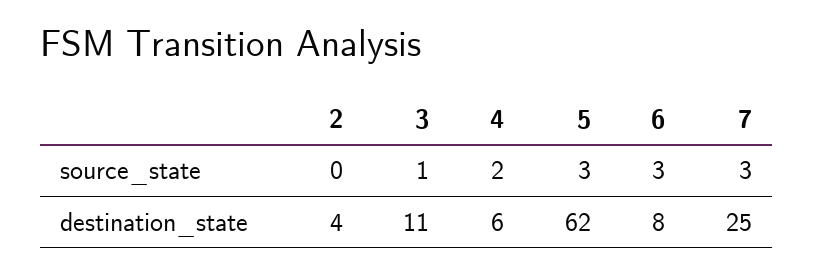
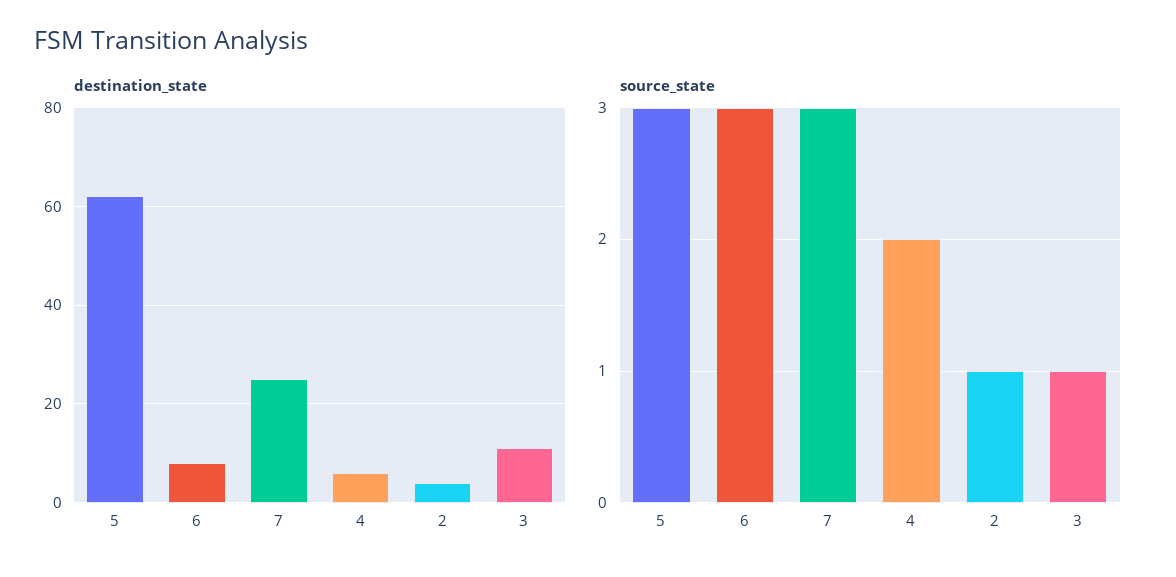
  {
    "source_state": {
-     "2": 0,
+     "2": 1,
      "3": 1,
      "4": 2,
      "5": 3,
      "6": 3,
      "7": 3
    },
    "destination_state": {
      "2": 4,
      "3": 11,
      "4": 6,
      "5": 62,
      "6": 8,
      "7": 25
    }
  }

